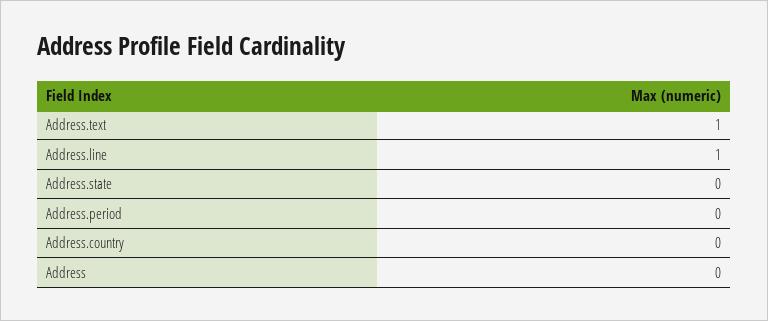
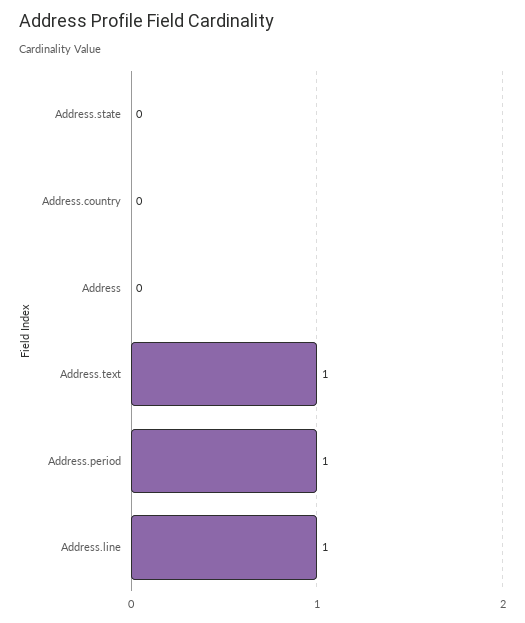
  {
    "Address.text": 1,
    "Address.line": 1,
    "Address.state": 0,
-   "Address.period": 0,
+   "Address.period": 1,
    "Address.country": 0,
    "Address": 0
  }

